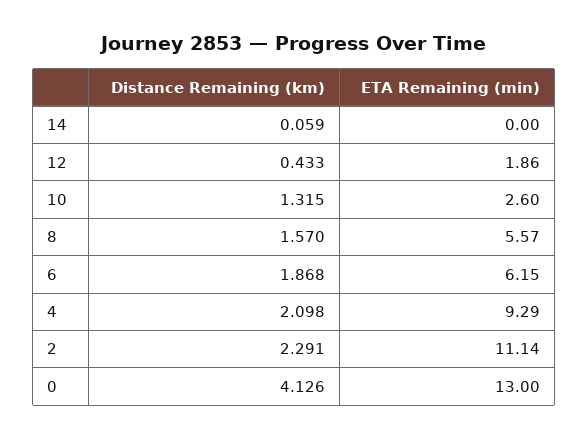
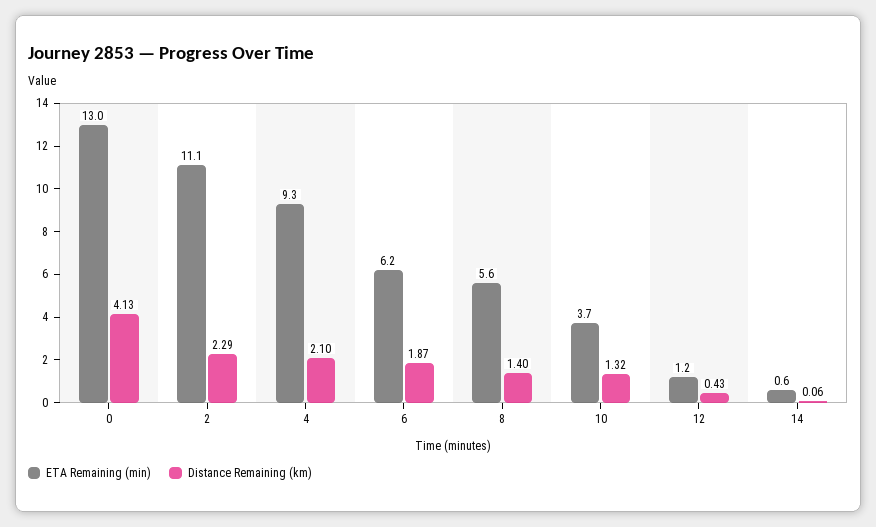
  {
    "Distance Remaining (km)": {
      "14": 0.059,
      "12": 0.433,
      "10": 1.315,
-     "8": 1.57,
+     "8": 1.4,
      "6": 1.868,
      "4": 2.098,
      "2": 2.291,
      "0": 4.126
    },
    "ETA Remaining (min)": {
-     "14": 0,
+     "14": 0.6,
-     "12": 1.86,
+     "12": 1.2,
-     "10": 2.6,
+     "10": 3.7,
      "8": 5.57,
      "6": 6.15,
      "4": 9.29,
      "2": 11.14,
      "0": 13
    }
  }

